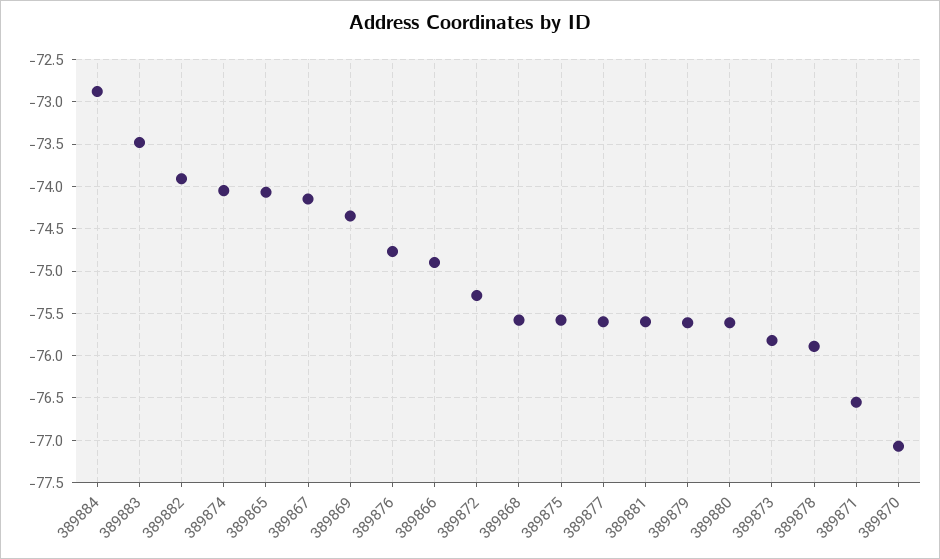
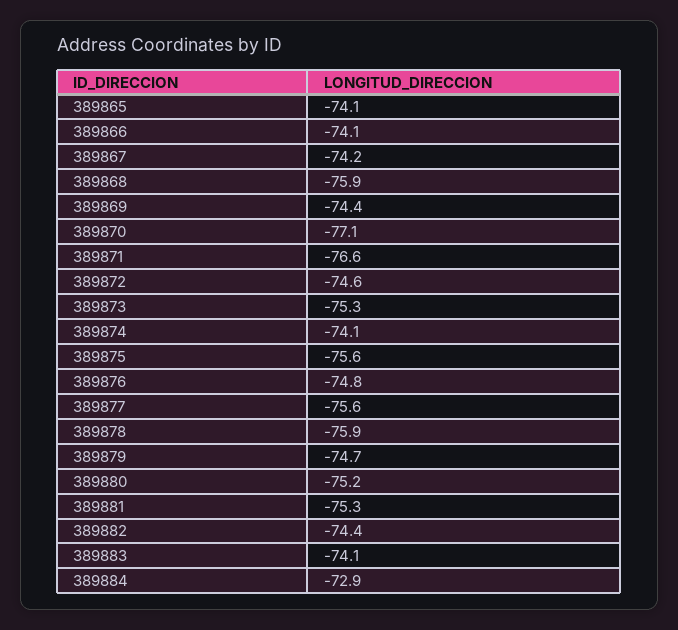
  {
    "389884": -72.9,
-   "389883": -73.5,
+   "389883": -74.1,
-   "389882": -73.9,
+   "389882": -74.4,
    "389874": -74.1,
    "389865": -74.1,
    "389867": -74.2,
    "389869": -74.4,
    "389876": -74.8,
-   "389866": -74.9,
+   "389866": -74.1,
-   "389872": -75.3,
+   "389872": -74.6,
-   "389868": -75.6,
+   "389868": -75.9,
    "389875": -75.6,
    "389877": -75.6,
-   "389881": -75.6,
+   "389881": -75.3,
-   "389879": -75.6,
+   "389879": -74.7,
-   "389880": -75.6,
+   "389880": -75.2,
-   "389873": -75.8,
+   "389873": -75.3,
    "389878": -75.9,
    "389871": -76.6,
    "389870": -77.1
  }

